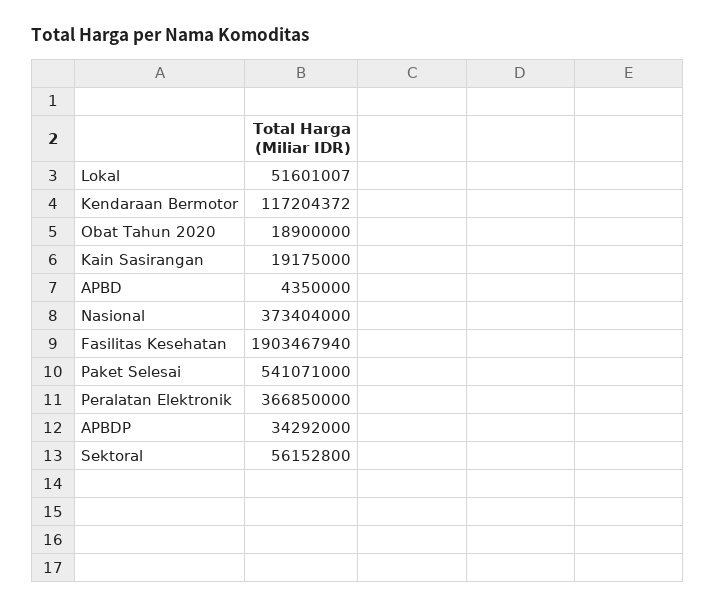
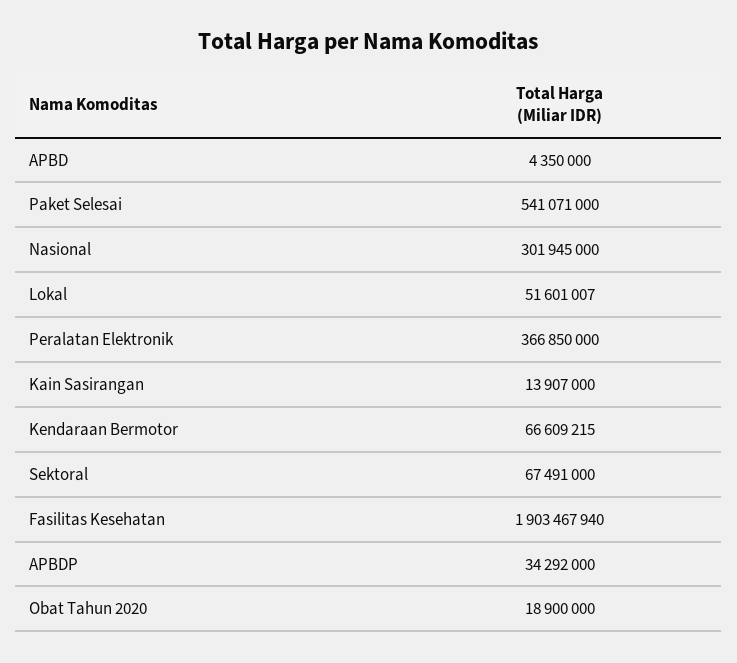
  {
    "Lokal": 51601007,
-   "Kendaraan Bermotor": 117204372,
+   "Kendaraan Bermotor": 66609215,
    "Obat Tahun 2020": 18900000,
-   "Kain Sasirangan": 19175000,
+   "Kain Sasirangan": 13907000,
    "APBD": 4350000,
-   "Nasional": 373404000,
+   "Nasional": 301945000,
    "Fasilitas Kesehatan": 1903467940,
    "Paket Selesai": 541071000,
    "Peralatan Elektronik": 366850000,
    "APBDP": 34292000,
-   "Sektoral": 56152800
+   "Sektoral": 67491000
  }

